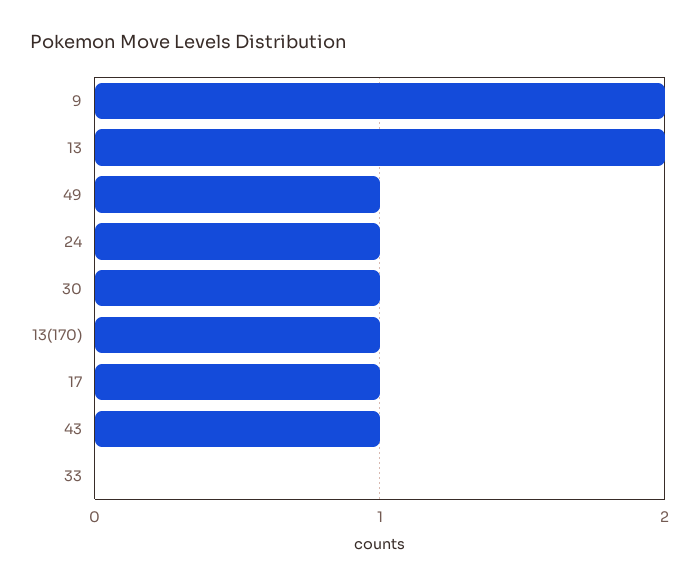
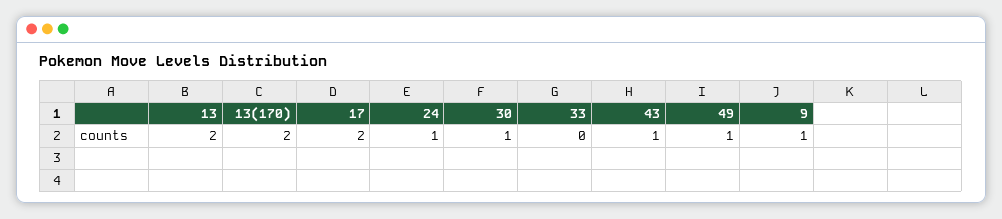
  {
-   "9": 2,
+   "9": 1,
    "13": 2,
    "49": 1,
    "24": 1,
    "30": 1,
-   "13(170)": 1,
+   "13(170)": 2,
-   "17": 1,
+   "17": 2,
    "43": 1,
    "33": 0
  }

